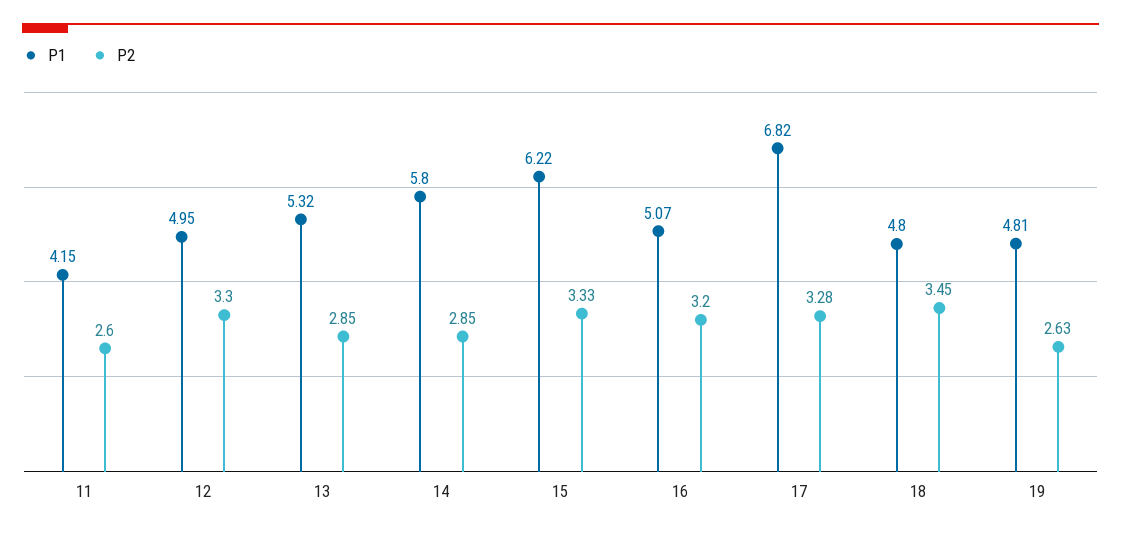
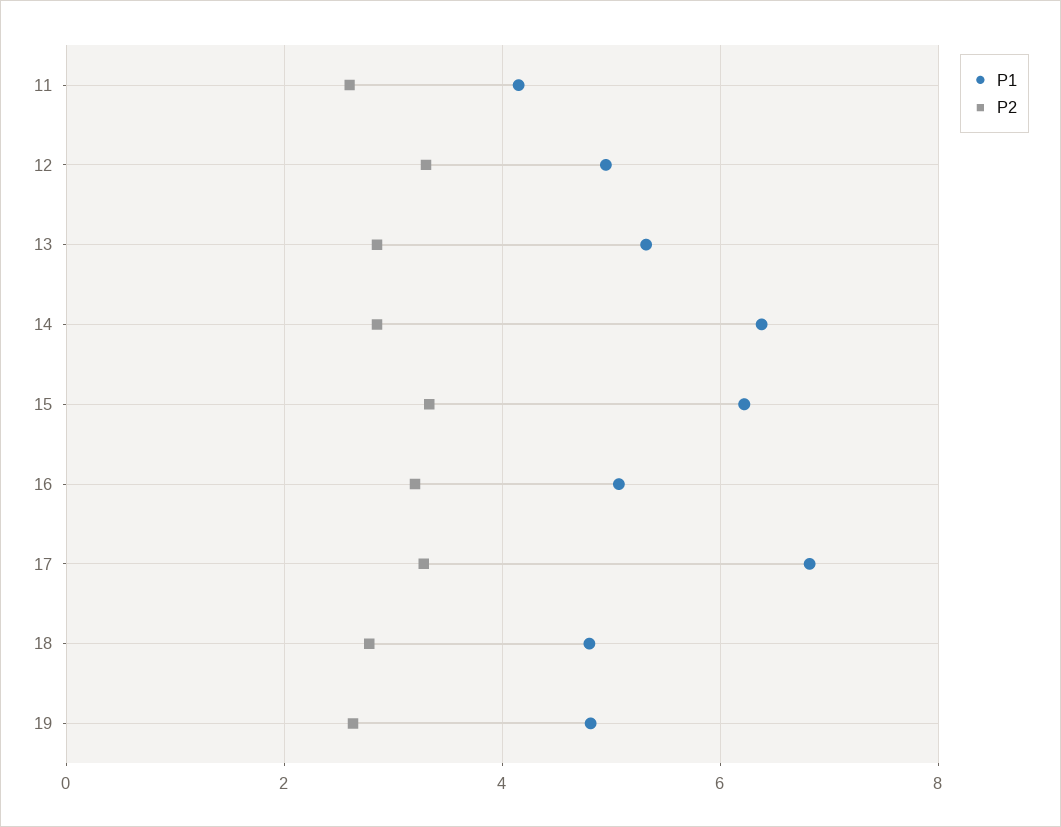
  {
    "P1": {
      "11": 4.15,
      "12": 4.95,
      "13": 5.32,
-     "14": 5.8,
+     "14": 6.4,
      "15": 6.22,
      "16": 5.07,
      "17": 6.82,
      "18": 4.8,
      "19": 4.81
    },
    "P2": {
      "11": 2.6,
      "12": 3.3,
      "13": 2.85,
      "14": 2.85,
      "15": 3.33,
      "16": 3.2,
      "17": 3.28,
-     "18": 3.45,
+     "18": 2.8,
      "19": 2.63
    }
  }

